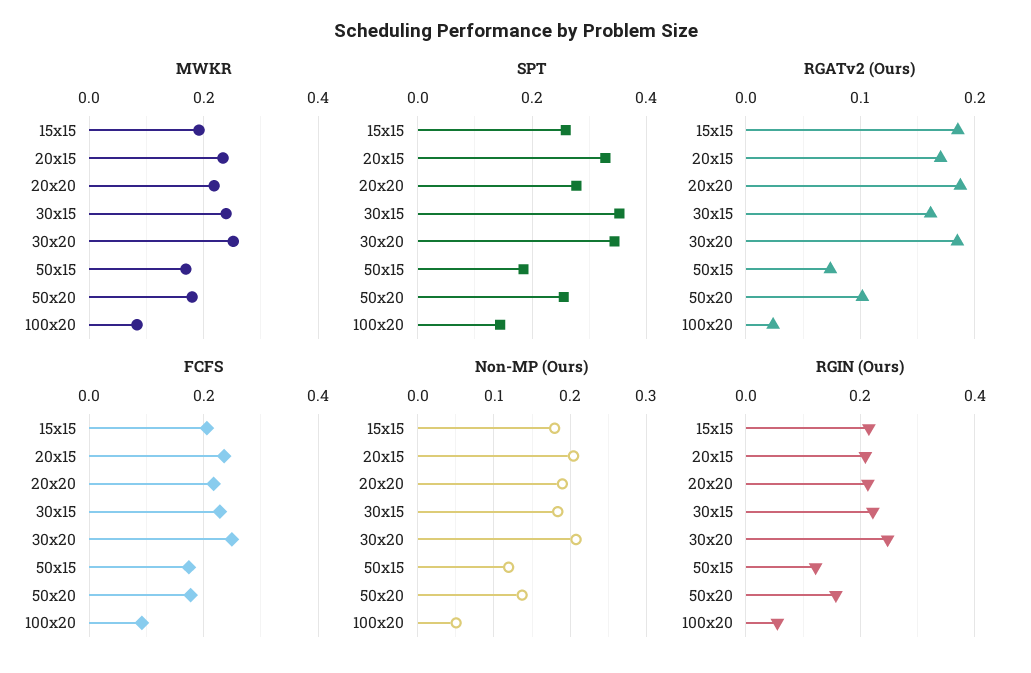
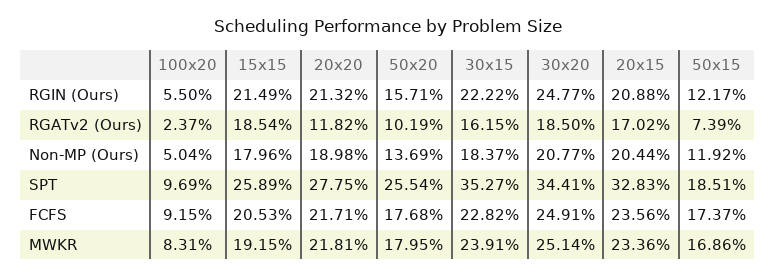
  {
    "MWKR": {
      "15x15": 0.1915,
      "20x15": 0.2336,
      "20x20": 0.2181,
      "30x15": 0.2391,
      "30x20": 0.2514,
      "50x15": 0.1686,
      "50x20": 0.1795,
      "100x20": 0.0831
    },
    "SPT": {
      "15x15": 0.2589,
      "20x15": 0.3283,
      "20x20": 0.2775,
      "30x15": 0.3527,
      "30x20": 0.3441,
      "50x15": 0.1851,
      "50x20": 0.2554,
-     "100x20": 0.14
+     "100x20": 0.0969
    },
    "RGATv2 (Ours)": {
      "15x15": 0.1854,
      "20x15": 0.1702,
-     "20x20": 0.19,
+     "20x20": 0.1182,
      "30x15": 0.1615,
      "30x20": 0.185,
      "50x15": 0.0739,
      "50x20": 0.1019,
      "100x20": 0.0237
    },
    "FCFS": {
      "15x15": 0.2053,
      "20x15": 0.2356,
      "20x20": 0.2171,
      "30x15": 0.2282,
      "30x20": 0.2491,
      "50x15": 0.1737,
      "50x20": 0.1768,
      "100x20": 0.0915
    },
    "Non-MP (Ours)": {
      "15x15": 0.1796,
      "20x15": 0.2044,
      "20x20": 0.1898,
      "30x15": 0.1837,
      "30x20": 0.2077,
      "50x15": 0.1192,
      "50x20": 0.1369,
      "100x20": 0.0504
    },
    "RGIN (Ours)": {
      "15x15": 0.2149,
      "20x15": 0.2088,
      "20x20": 0.2132,
      "30x15": 0.2222,
      "30x20": 0.2477,
      "50x15": 0.1217,
      "50x20": 0.1571,
      "100x20": 0.055
    }
  }

